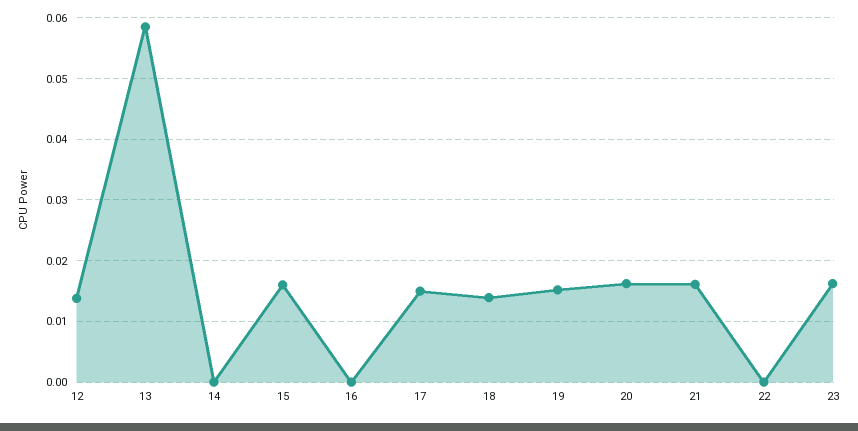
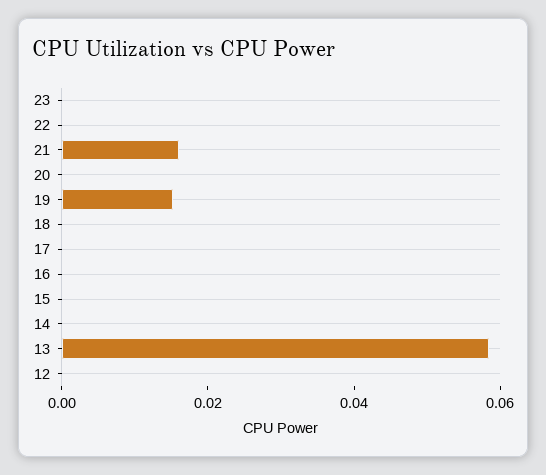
  {
-   "12": 0.014,
+   "12": 0,
    "13": 0.059,
    "14": 0,
-   "15": 0.016,
+   "15": 0,
    "16": 0,
-   "17": 0.015,
+   "17": 0,
-   "18": 0.014,
+   "18": 0,
    "19": 0.015,
-   "20": 0.016,
+   "20": 0,
    "21": 0.016,
    "22": 0,
-   "23": 0.016
+   "23": 0
  }

